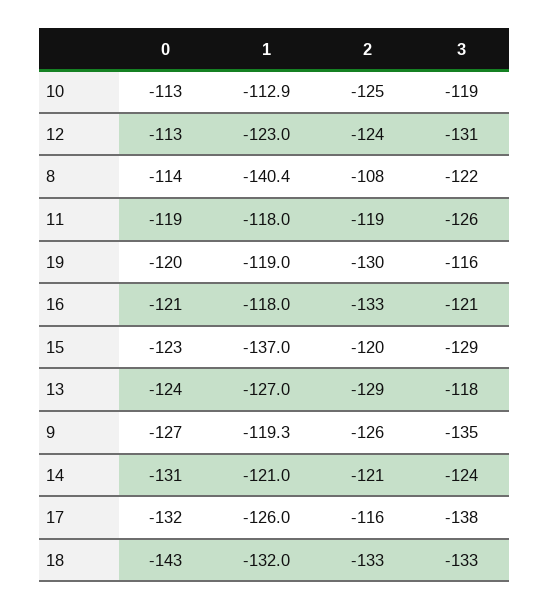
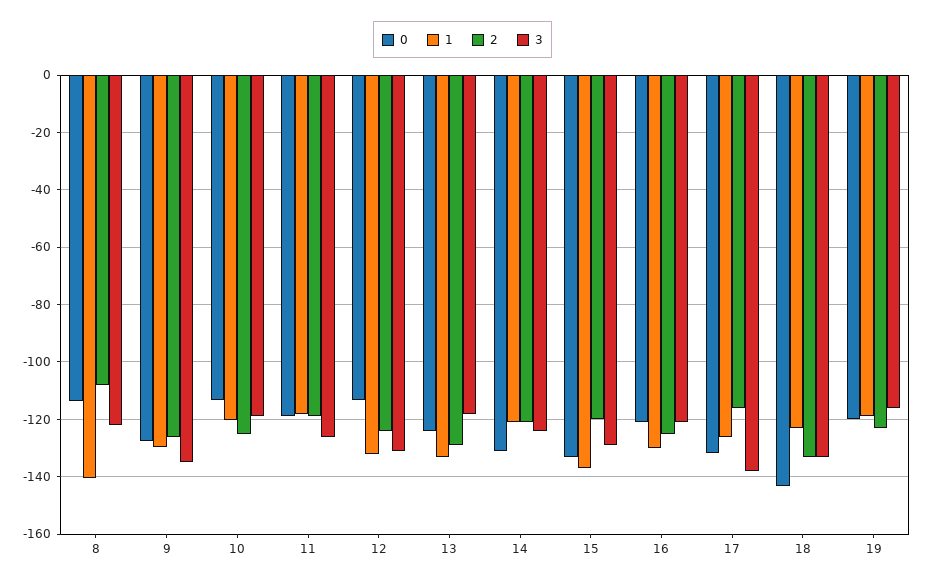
  {
    "0": {
      "10": -113,
      "12": -113,
      "8": -114,
      "11": -119,
      "19": -120,
      "16": -121,
-     "15": -123,
+     "15": -132.5,
      "13": -124,
      "9": -127,
      "14": -131,
      "17": -132,
      "18": -143
    },
    "1": {
-     "10": -112.9,
+     "10": -120,
-     "12": -123,
+     "12": -132.5,
      "8": -140.4,
      "11": -118,
      "19": -119,
-     "16": -118,
+     "16": -130,
      "15": -137,
-     "13": -127,
+     "13": -132.5,
-     "9": -119.3,
+     "9": -130,
      "14": -121,
      "17": -126,
-     "18": -132
+     "18": -122.5
    },
    "2": {
      "10": -125,
      "12": -124,
      "8": -108,
      "11": -119,
-     "19": -130,
+     "19": -122.5,
-     "16": -133,
+     "16": -125,
      "15": -120,
      "13": -129,
      "9": -126,
      "14": -121,
      "17": -116,
      "18": -133
    },
    "3": {
      "10": -119,
      "12": -131,
      "8": -122,
      "11": -126,
      "19": -116,
      "16": -121,
      "15": -129,
      "13": -118,
      "9": -135,
      "14": -124,
      "17": -138,
      "18": -133
    }
  }

